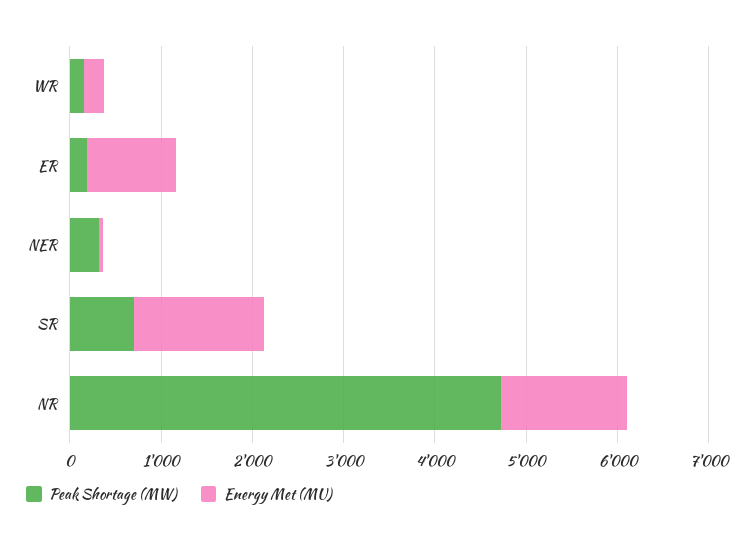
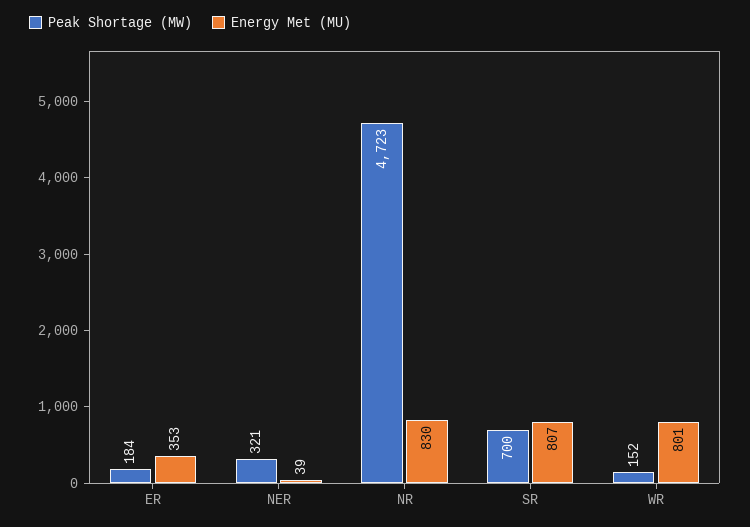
  {
    "Peak Shortage (MW)": {
      "WR": 152,
      "ER": 184,
      "NER": 321,
      "SR": 700,
      "NR": 4723
    },
    "Energy Met (MU)": {
-     "WR": 200,
+     "WR": 801,
-     "ER": 1000,
+     "ER": 353,
      "NER": 39,
-     "SR": 1400,
+     "SR": 807,
-     "NR": 1400
+     "NR": 830
    }
  }

